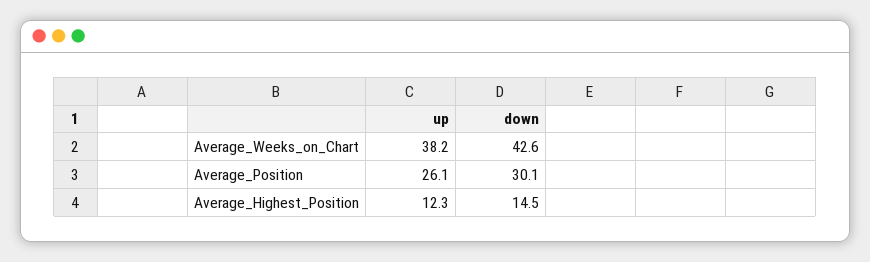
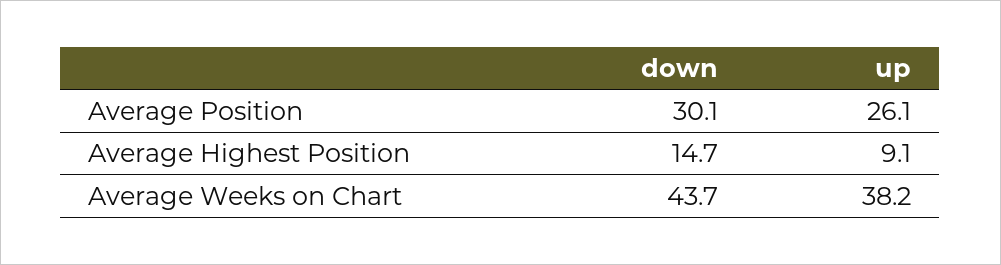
  {
    "up": {
      "Average_Weeks_on_Chart": 38.2,
      "Average_Position": 26.1,
-     "Average_Highest_Position": 12.3
+     "Average_Highest_Position": 9.1
    },
    "down": {
-     "Average_Weeks_on_Chart": 42.6,
+     "Average_Weeks_on_Chart": 43.7,
      "Average_Position": 30.1,
-     "Average_Highest_Position": 14.5
+     "Average_Highest_Position": 14.7
    }
  }

